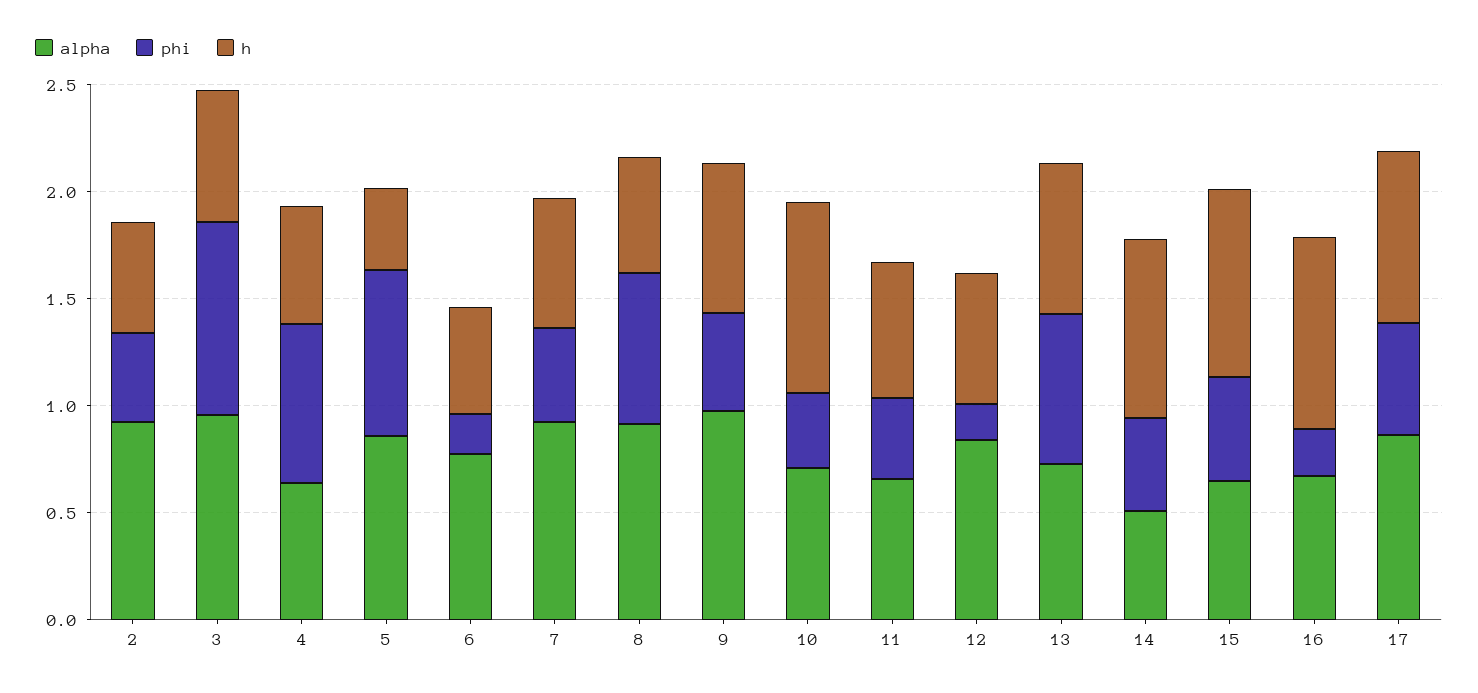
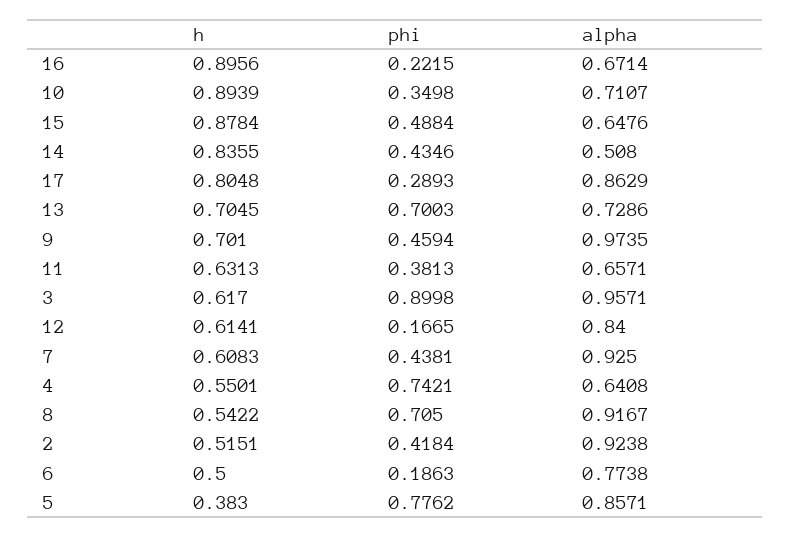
  {
    "alpha": {
      "2": 0.9238,
      "3": 0.9571,
      "4": 0.6408,
      "5": 0.8571,
      "6": 0.7738,
      "7": 0.925,
      "8": 0.9167,
      "9": 0.9735,
      "10": 0.7107,
      "11": 0.6571,
      "12": 0.84,
      "13": 0.7286,
      "14": 0.508,
      "15": 0.6476,
      "16": 0.6714,
      "17": 0.8629
    },
    "phi": {
      "2": 0.4184,
      "3": 0.8998,
      "4": 0.7421,
      "5": 0.7762,
      "6": 0.1863,
      "7": 0.4381,
      "8": 0.705,
      "9": 0.4594,
      "10": 0.3498,
      "11": 0.3813,
      "12": 0.1665,
      "13": 0.7003,
      "14": 0.4346,
      "15": 0.4884,
      "16": 0.2215,
-     "17": 0.5
+     "17": 0.2893
    },
    "h": {
      "2": 0.5151,
      "3": 0.617,
      "4": 0.5501,
      "5": 0.383,
      "6": 0.5,
      "7": 0.6083,
      "8": 0.5422,
      "9": 0.701,
      "10": 0.8939,
      "11": 0.6313,
      "12": 0.6141,
      "13": 0.7045,
      "14": 0.8355,
      "15": 0.8784,
      "16": 0.8956,
      "17": 0.8048
    }
  }

